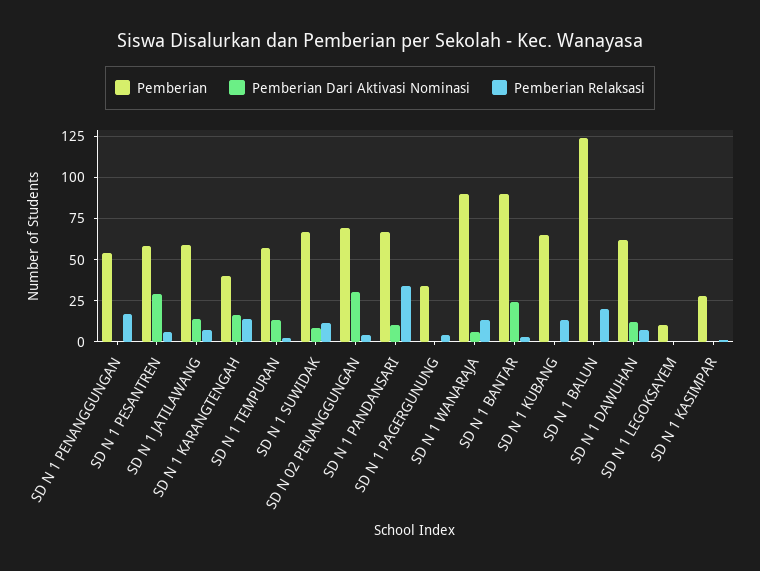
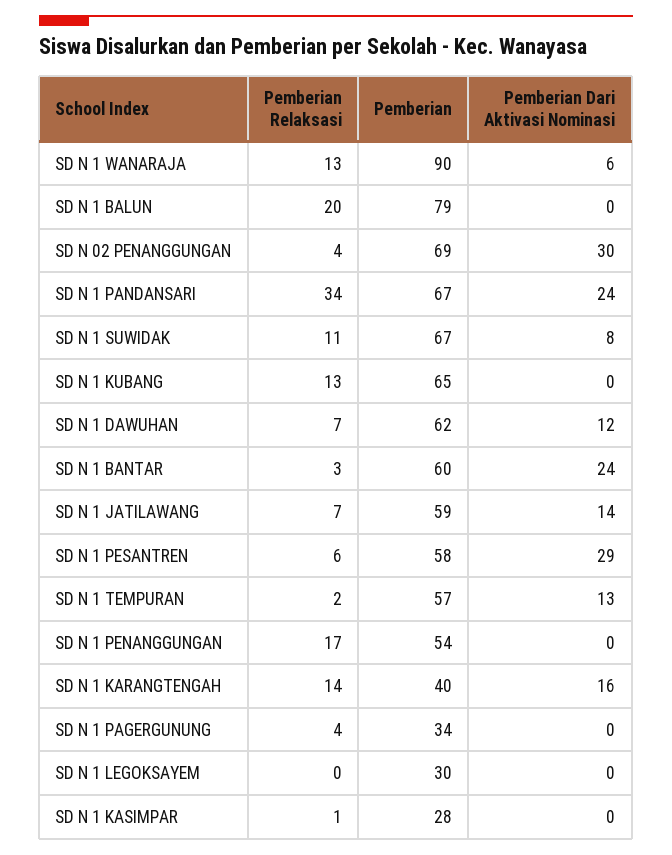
  {
    "Pemberian": {
      "SD N 1 PENANGGUNGAN": 54,
      "SD N 1 PESANTREN": 58,
      "SD N 1 JATILAWANG": 59,
      "SD N 1 KARANGTENGAH": 40,
      "SD N 1 TEMPURAN": 57,
      "SD N 1 SUWIDAK": 67,
      "SD N 02 PENANGGUNGAN": 69,
      "SD N 1 PANDANSARI": 67,
      "SD N 1 PAGERGUNUNG": 34,
      "SD N 1 WANARAJA": 90,
-     "SD N 1 BANTAR": 90,
+     "SD N 1 BANTAR": 60,
      "SD N 1 KUBANG": 65,
-     "SD N 1 BALUN": 125,
+     "SD N 1 BALUN": 79,
      "SD N 1 DAWUHAN": 62,
-     "SD N 1 LEGOKSAYEM": 10,
+     "SD N 1 LEGOKSAYEM": 30,
      "SD N 1 KASIMPAR": 28
    },
    "Pemberian Dari Aktivasi Nominasi": {
      "SD N 1 PENANGGUNGAN": 0,
      "SD N 1 PESANTREN": 29,
      "SD N 1 JATILAWANG": 14,
      "SD N 1 KARANGTENGAH": 16,
      "SD N 1 TEMPURAN": 13,
      "SD N 1 SUWIDAK": 8,
      "SD N 02 PENANGGUNGAN": 30,
-     "SD N 1 PANDANSARI": 10,
+     "SD N 1 PANDANSARI": 24,
      "SD N 1 PAGERGUNUNG": 0,
      "SD N 1 WANARAJA": 6,
      "SD N 1 BANTAR": 24,
      "SD N 1 KUBANG": 0,
      "SD N 1 BALUN": 0,
      "SD N 1 DAWUHAN": 12,
      "SD N 1 LEGOKSAYEM": 0,
      "SD N 1 KASIMPAR": 0
    },
    "Pemberian Relaksasi": {
      "SD N 1 PENANGGUNGAN": 17,
      "SD N 1 PESANTREN": 6,
      "SD N 1 JATILAWANG": 7,
      "SD N 1 KARANGTENGAH": 14,
      "SD N 1 TEMPURAN": 2,
      "SD N 1 SUWIDAK": 11,
      "SD N 02 PENANGGUNGAN": 4,
      "SD N 1 PANDANSARI": 34,
      "SD N 1 PAGERGUNUNG": 4,
      "SD N 1 WANARAJA": 13,
      "SD N 1 BANTAR": 3,
      "SD N 1 KUBANG": 13,
      "SD N 1 BALUN": 20,
      "SD N 1 DAWUHAN": 7,
      "SD N 1 LEGOKSAYEM": 0,
      "SD N 1 KASIMPAR": 1
    }
  }

